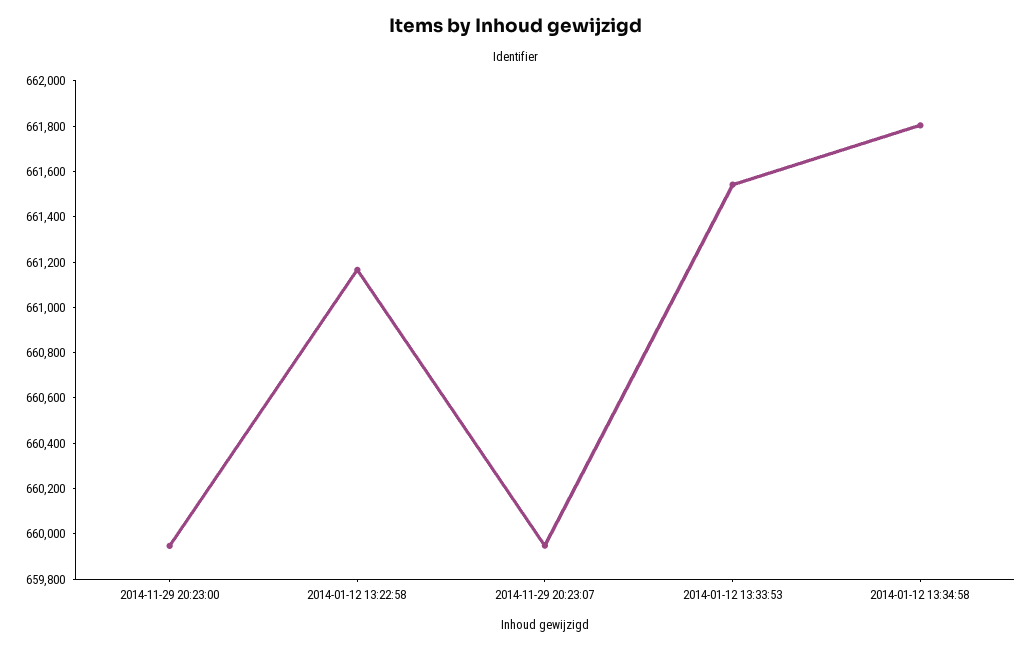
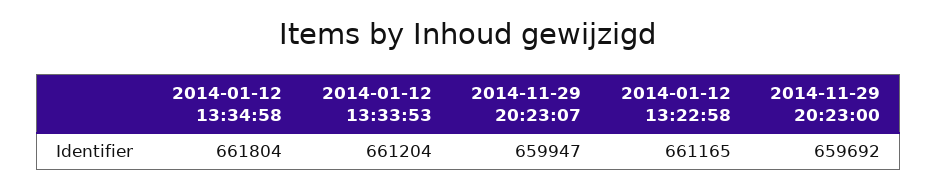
  {
-   "2014-11-29 20:23:00": 659950,
+   "2014-11-29 20:23:00": 659692,
    "2014-01-12 13:22:58": 661165,
    "2014-11-29 20:23:07": 659947,
-   "2014-01-12 13:33:53": 661550,
+   "2014-01-12 13:33:53": 661204,
    "2014-01-12 13:34:58": 661804
  }

